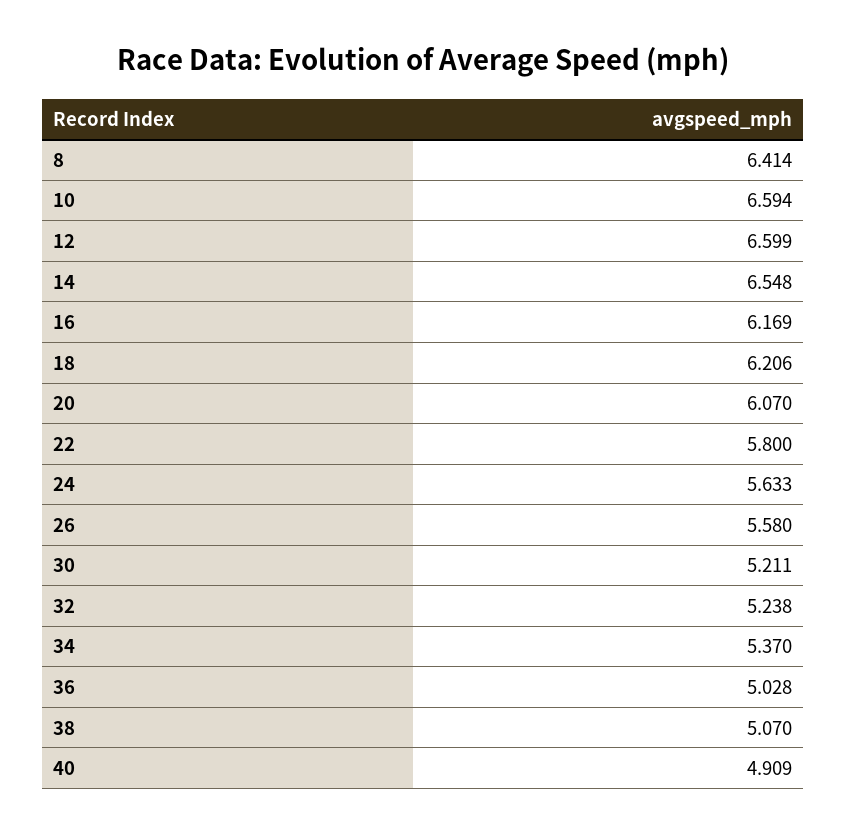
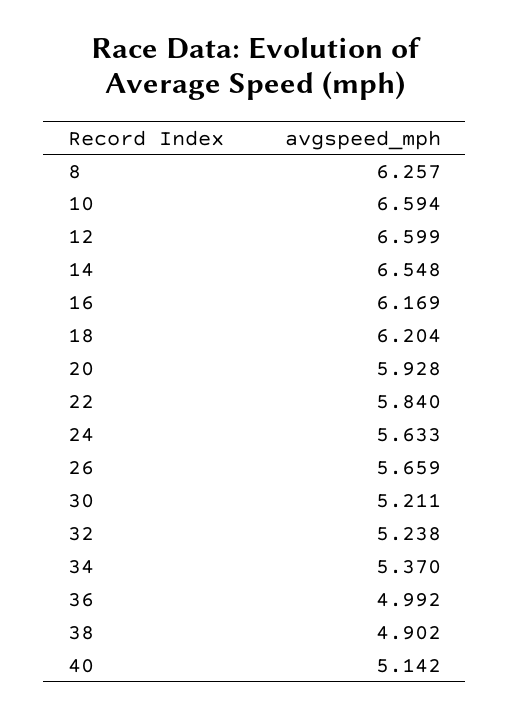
  {
-   "8": 6.414,
+   "8": 6.257,
    "10": 6.594,
    "12": 6.599,
    "14": 6.548,
    "16": 6.169,
-   "18": 6.206,
+   "18": 6.204,
-   "20": 6.07,
+   "20": 5.928,
-   "22": 5.8,
+   "22": 5.84,
    "24": 5.633,
-   "26": 5.58,
+   "26": 5.659,
    "30": 5.211,
    "32": 5.238,
    "34": 5.37,
-   "36": 5.028,
+   "36": 4.992,
-   "38": 5.07,
+   "38": 4.902,
-   "40": 4.909
+   "40": 5.142
  }

